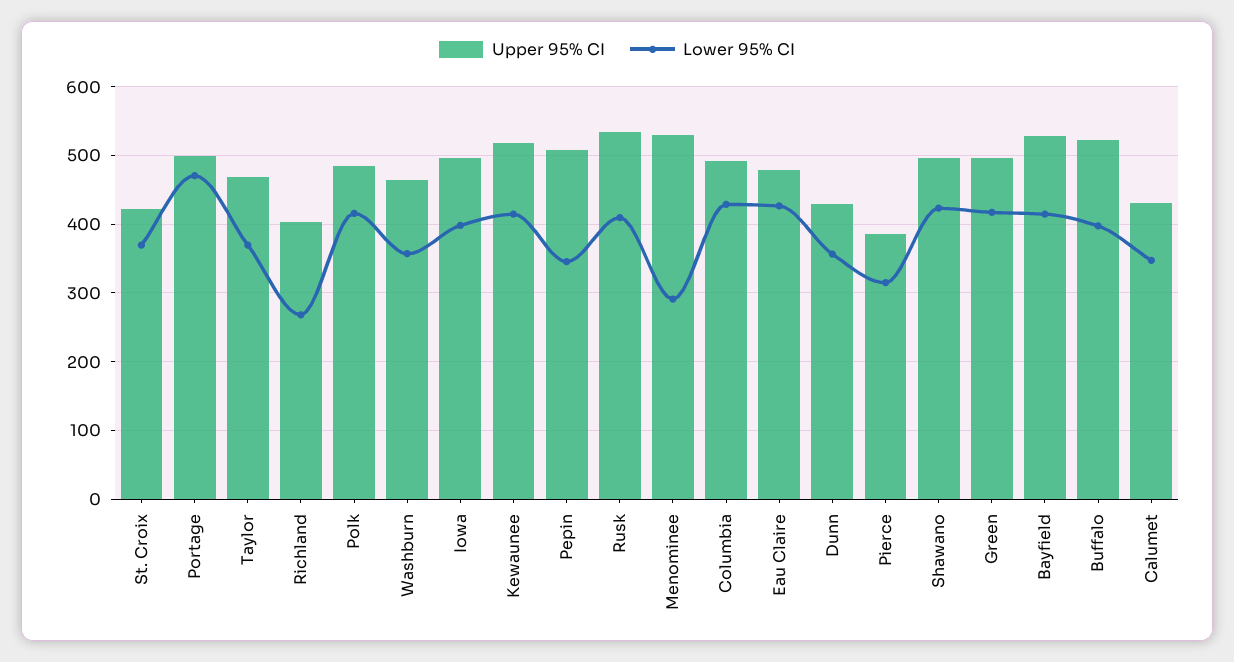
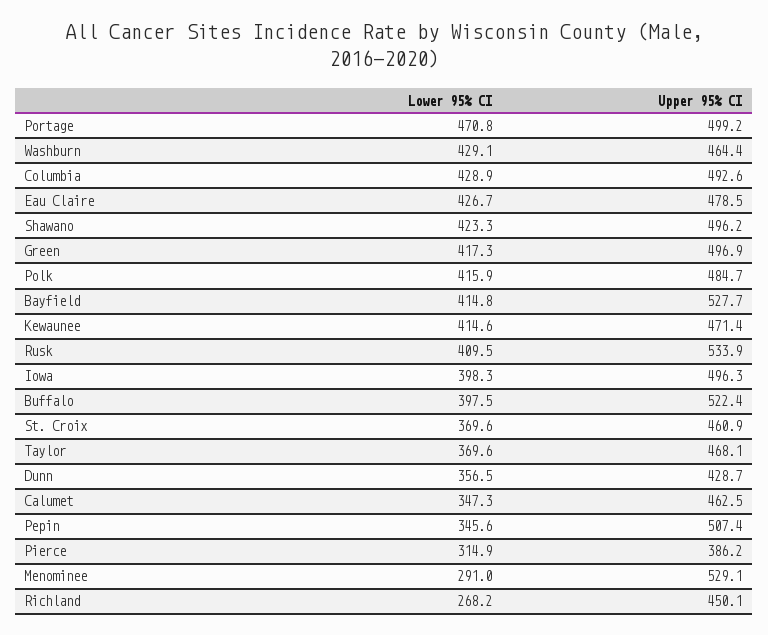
  {
    "Upper 95% CI": {
-     "St. Croix": 420,
+     "St. Croix": 460.9,
      "Portage": 499.2,
      "Taylor": 468.1,
-     "Richland": 400,
+     "Richland": 450.1,
      "Polk": 484.7,
      "Washburn": 464.4,
      "Iowa": 496.3,
-     "Kewaunee": 520,
+     "Kewaunee": 471.4,
      "Pepin": 507.4,
      "Rusk": 533.9,
      "Menominee": 529.1,
      "Columbia": 492.6,
      "Eau Claire": 478.5,
      "Dunn": 428.7,
      "Pierce": 386.2,
      "Shawano": 496.2,
      "Green": 496.9,
      "Bayfield": 527.7,
      "Buffalo": 522.4,
-     "Calumet": 430
+     "Calumet": 462.5
    },
    "Lower 95% CI": {
      "St. Croix": 369.6,
      "Portage": 470.8,
      "Taylor": 369.6,
      "Richland": 268.2,
      "Polk": 415.9,
-     "Washburn": 360,
+     "Washburn": 429.1,
      "Iowa": 398.3,
      "Kewaunee": 414.6,
      "Pepin": 345.6,
      "Rusk": 409.5,
      "Menominee": 291,
      "Columbia": 428.9,
      "Eau Claire": 426.7,
      "Dunn": 356.5,
      "Pierce": 314.9,
      "Shawano": 423.3,
      "Green": 417.3,
      "Bayfield": 414.8,
      "Buffalo": 397.5,
      "Calumet": 347.3
    }
  }

